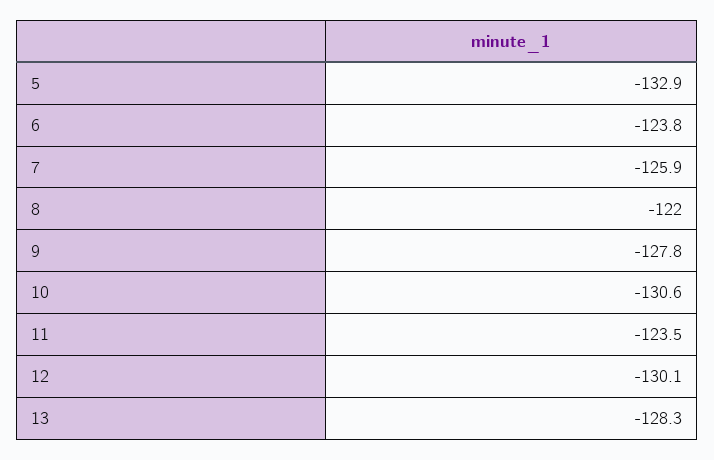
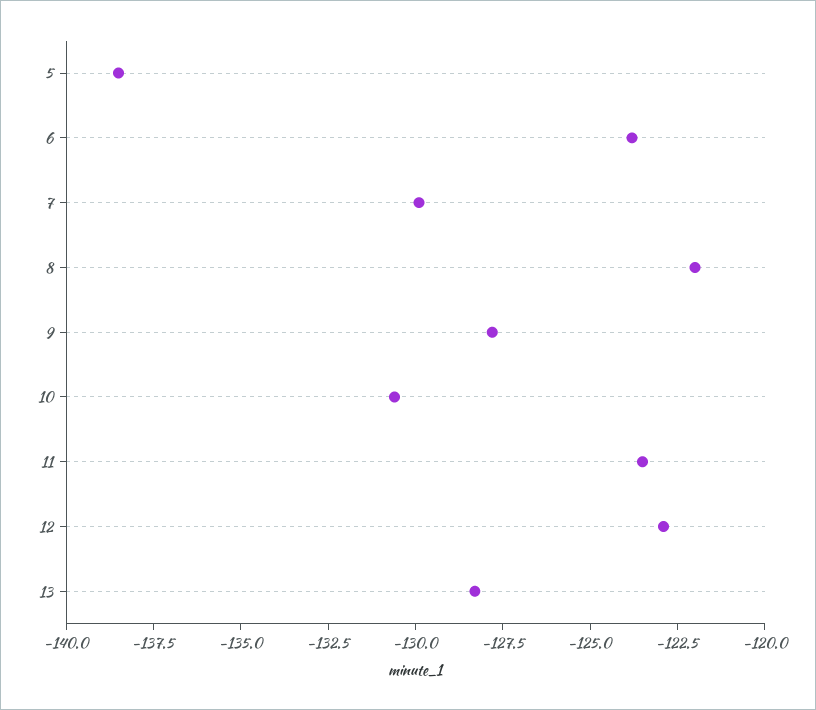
  {
-   "5": -132.9,
+   "5": -138.5,
    "6": -123.8,
-   "7": -125.9,
+   "7": -130,
    "8": -122,
    "9": -127.8,
    "10": -130.6,
    "11": -123.5,
-   "12": -130.1,
+   "12": -123,
    "13": -128.3
  }

